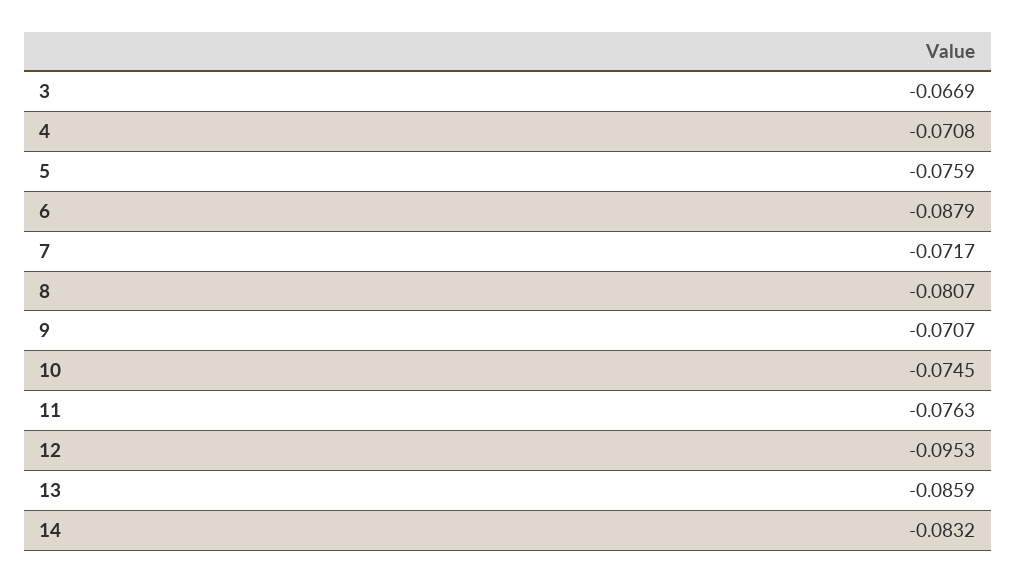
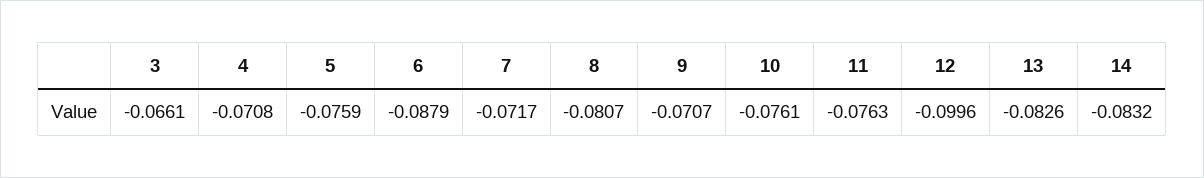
  {
-   "3": -0.0669,
+   "3": -0.0661,
    "4": -0.0708,
    "5": -0.0759,
    "6": -0.0879,
    "7": -0.0717,
    "8": -0.0807,
    "9": -0.0707,
-   "10": -0.0745,
+   "10": -0.0761,
    "11": -0.0763,
-   "12": -0.0953,
+   "12": -0.0996,
-   "13": -0.0859,
+   "13": -0.0826,
    "14": -0.0832
  }

